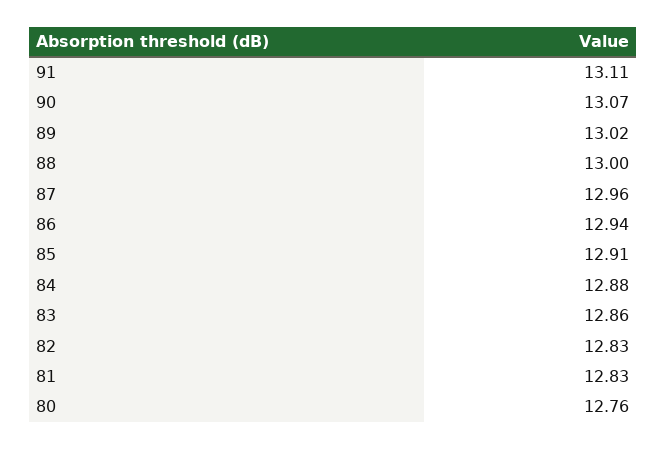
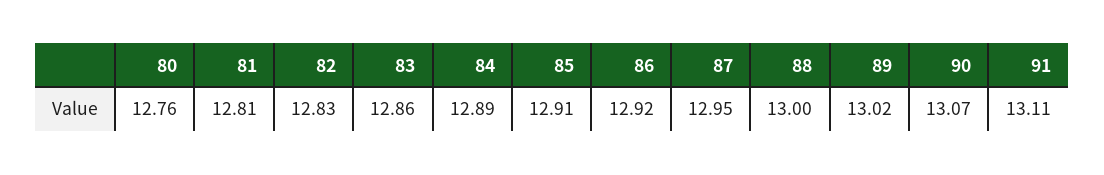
  {
    "91": 13.11,
    "90": 13.07,
    "89": 13.02,
    "88": 13,
-   "87": 12.96,
+   "87": 12.95,
-   "86": 12.94,
+   "86": 12.92,
    "85": 12.91,
-   "84": 12.88,
+   "84": 12.89,
    "83": 12.86,
    "82": 12.83,
-   "81": 12.83,
+   "81": 12.81,
    "80": 12.76
  }

